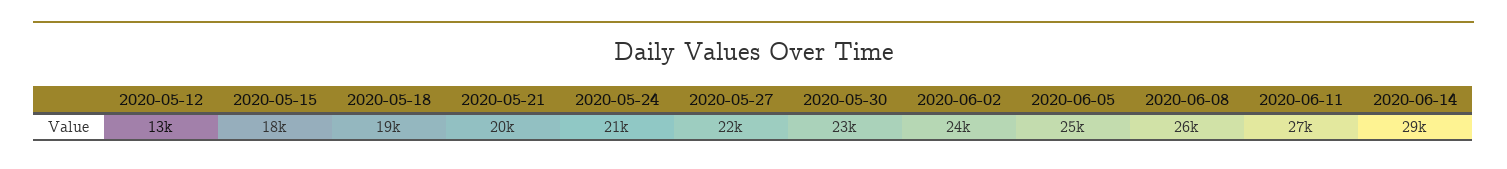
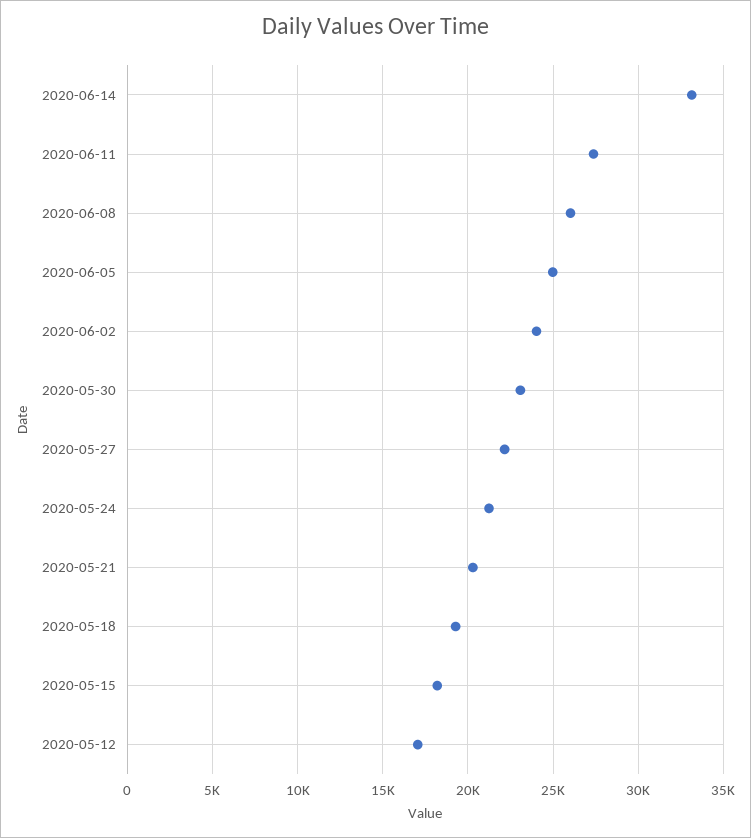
  {
-   "2020-05-12": 13000,
+   "2020-05-12": 17000,
    "2020-05-15": 18000,
    "2020-05-18": 19000,
    "2020-05-21": 20000,
    "2020-05-24": 21000,
    "2020-05-27": 22000,
    "2020-05-30": 23000,
    "2020-06-02": 24000,
    "2020-06-05": 25000,
    "2020-06-08": 26000,
    "2020-06-11": 27000,
-   "2020-06-14": 29000
+   "2020-06-14": 33000
  }

